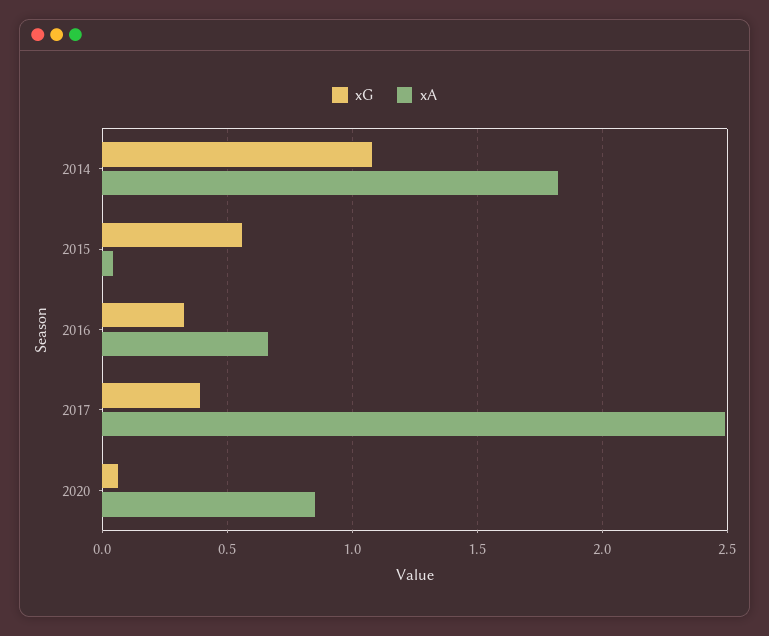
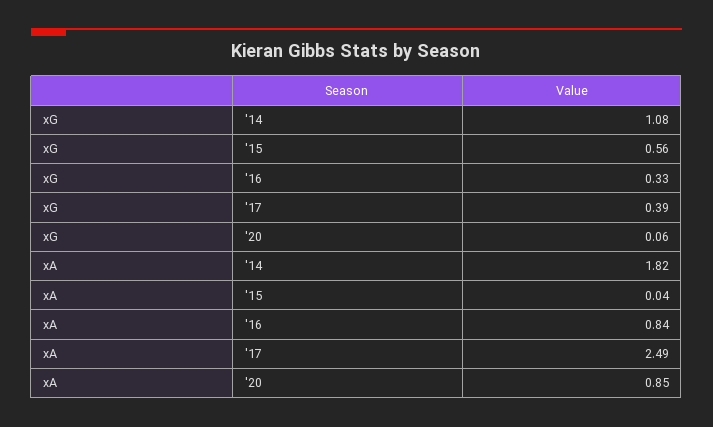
  {
    "xG": {
      "2014": 1.08,
      "2015": 0.56,
      "2016": 0.33,
      "2017": 0.39,
      "2020": 0.06
    },
    "xA": {
      "2014": 1.82,
      "2015": 0.04,
-     "2016": 0.65,
+     "2016": 0.84,
      "2017": 2.49,
      "2020": 0.85
    }
  }

